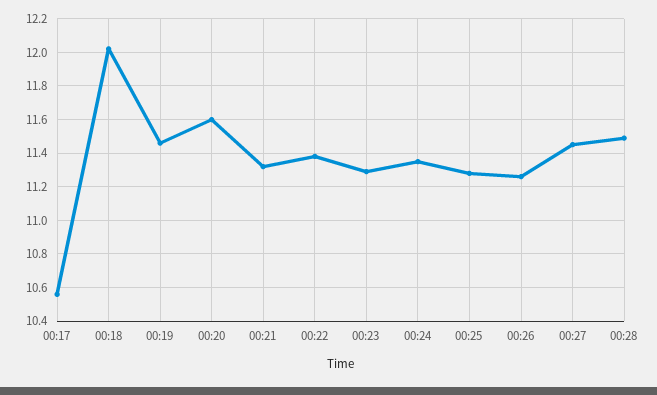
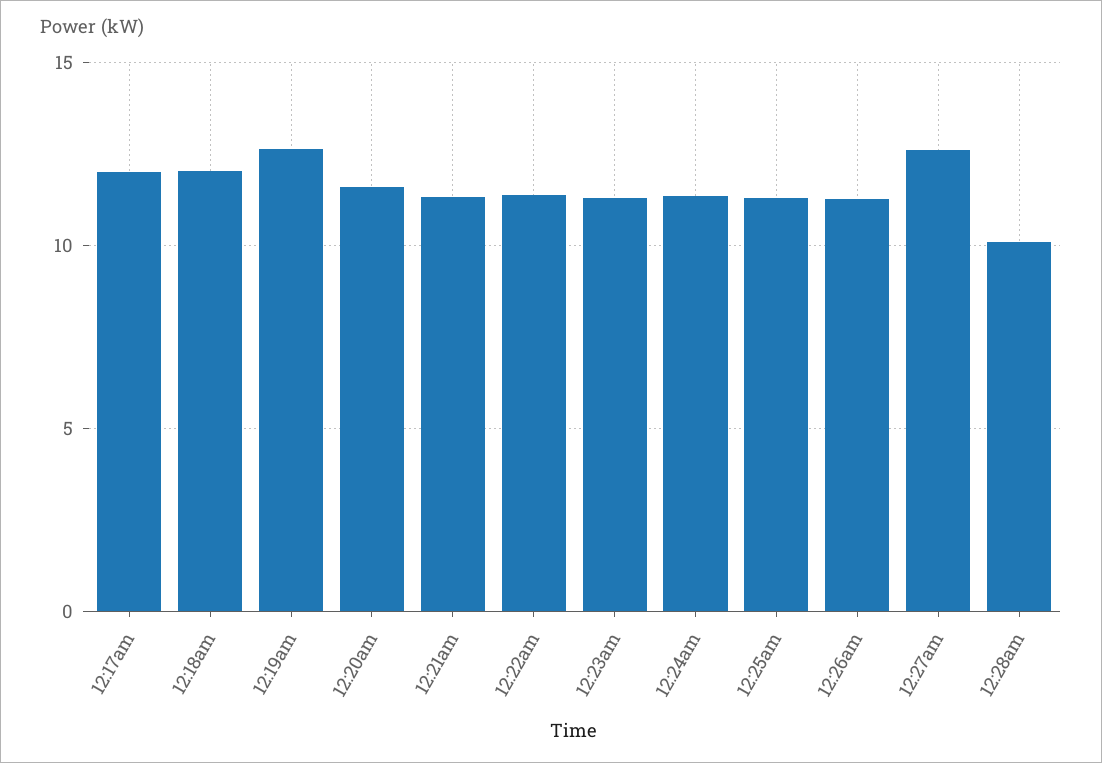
  {
-   "00:17": 10.55,
+   "00:17": 12,
    "00:18": 12,
-   "00:19": 11.45,
+   "00:19": 12.5,
    "00:20": 11.6,
    "00:21": 11.3,
    "00:22": 11.4,
    "00:23": 11.3,
    "00:24": 11.35,
    "00:25": 11.3,
    "00:26": 11.25,
-   "00:27": 11.45,
+   "00:27": 12.5,
-   "00:28": 11.5
+   "00:28": 10
  }

